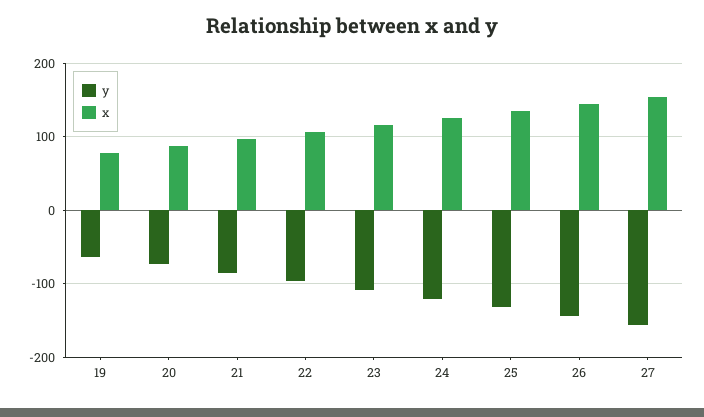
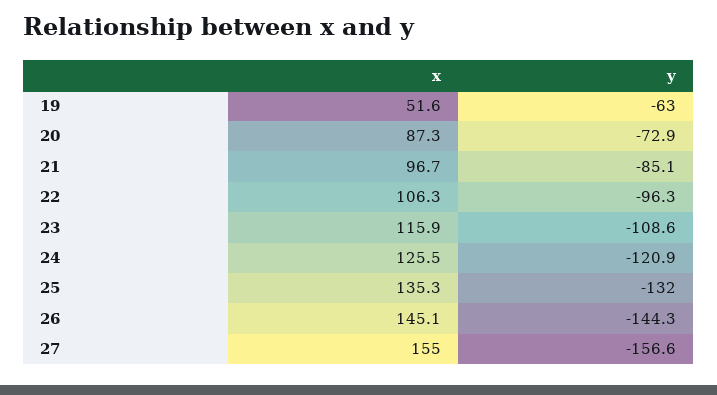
  {
    "y": {
      "19": -63,
      "20": -72.9,
      "21": -85.1,
      "22": -96.3,
      "23": -108.6,
      "24": -120.9,
      "25": -132,
      "26": -144.3,
      "27": -156.6
    },
    "x": {
-     "19": 80,
+     "19": 51.6,
      "20": 87.3,
      "21": 96.7,
      "22": 106.3,
      "23": 115.9,
      "24": 125.5,
      "25": 135.3,
      "26": 145.1,
      "27": 155
    }
  }

